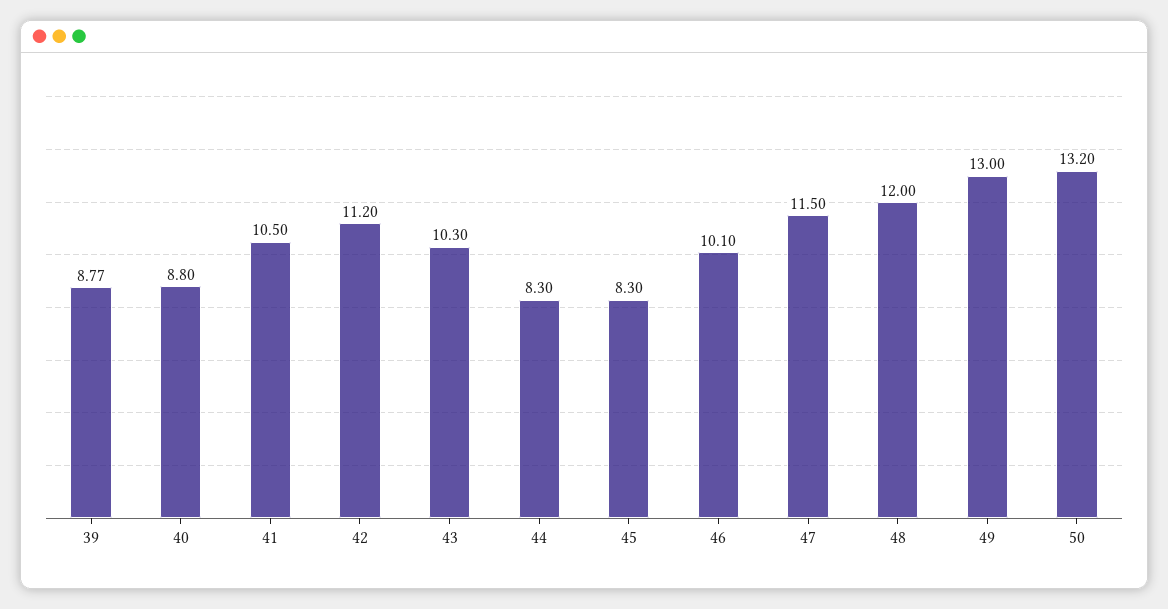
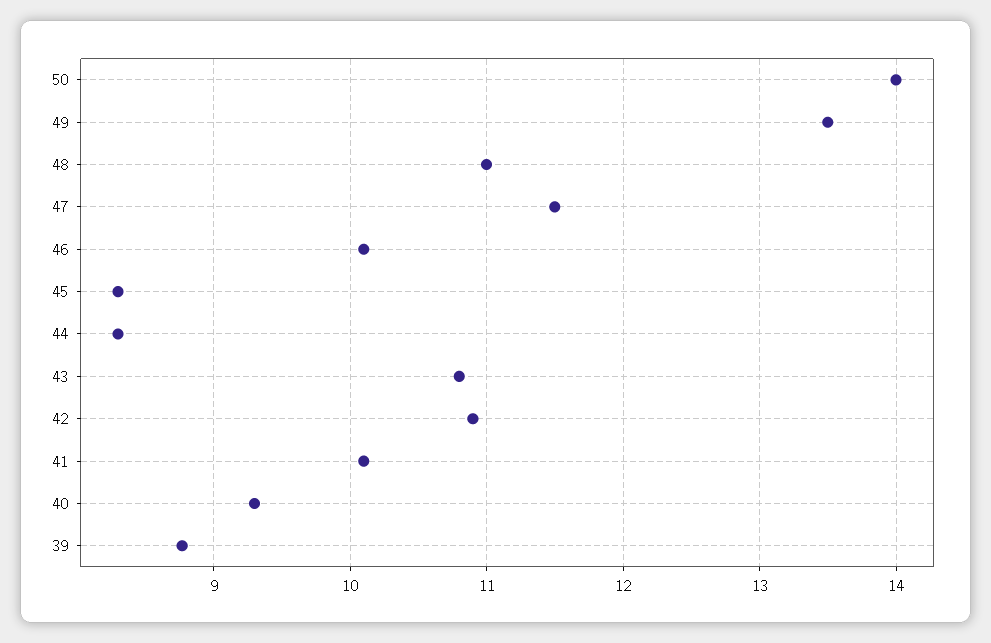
  {
    "39": 8.77,
-   "40": 8.8,
+   "40": 9.3,
-   "41": 10.5,
+   "41": 10.1,
-   "42": 11.2,
+   "42": 10.9,
-   "43": 10.3,
+   "43": 10.8,
    "44": 8.3,
    "45": 8.3,
    "46": 10.1,
    "47": 11.5,
-   "48": 12,
+   "48": 11,
-   "49": 13,
+   "49": 13.5,
-   "50": 13.2
+   "50": 14
  }

